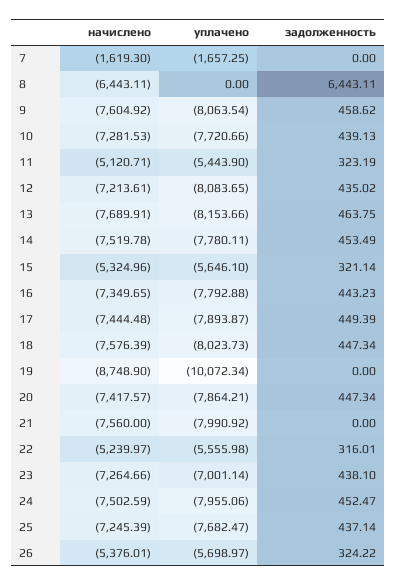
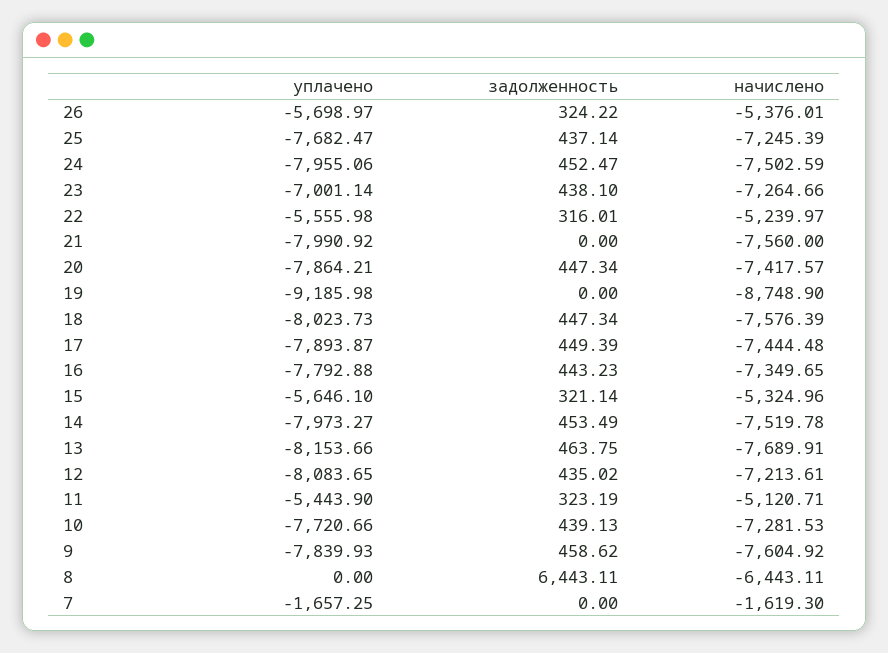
  {
    "начислено": {
      "7": -1619.3,
      "8": -6443.11,
      "9": -7604.92,
      "10": -7281.53,
      "11": -5120.71,
      "12": -7213.61,
      "13": -7689.91,
      "14": -7519.78,
      "15": -5324.96,
      "16": -7349.65,
      "17": -7444.48,
      "18": -7576.39,
      "19": -8748.9,
      "20": -7417.57,
      "21": -7560,
      "22": -5239.97,
      "23": -7264.66,
      "24": -7502.59,
      "25": -7245.39,
      "26": -5376.01
    },
    "уплачено": {
      "7": -1657.25,
      "8": 0,
-     "9": -8063.54,
+     "9": -7839.93,
      "10": -7720.66,
      "11": -5443.9,
      "12": -8083.65,
      "13": -8153.66,
-     "14": -7780.11,
+     "14": -7973.27,
      "15": -5646.1,
      "16": -7792.88,
      "17": -7893.87,
      "18": -8023.73,
-     "19": -10072.34,
+     "19": -9185.98,
      "20": -7864.21,
      "21": -7990.92,
      "22": -5555.98,
      "23": -7001.14,
      "24": -7955.06,
      "25": -7682.47,
      "26": -5698.97
    },
    "задолженность": {
      "7": 0,
      "8": 6443.11,
      "9": 458.62,
      "10": 439.13,
      "11": 323.19,
      "12": 435.02,
      "13": 463.75,
      "14": 453.49,
      "15": 321.14,
      "16": 443.23,
      "17": 449.39,
      "18": 447.34,
      "19": 0,
      "20": 447.34,
      "21": 0,
      "22": 316.01,
      "23": 438.1,
      "24": 452.47,
      "25": 437.14,
      "26": 324.22
    }
  }

